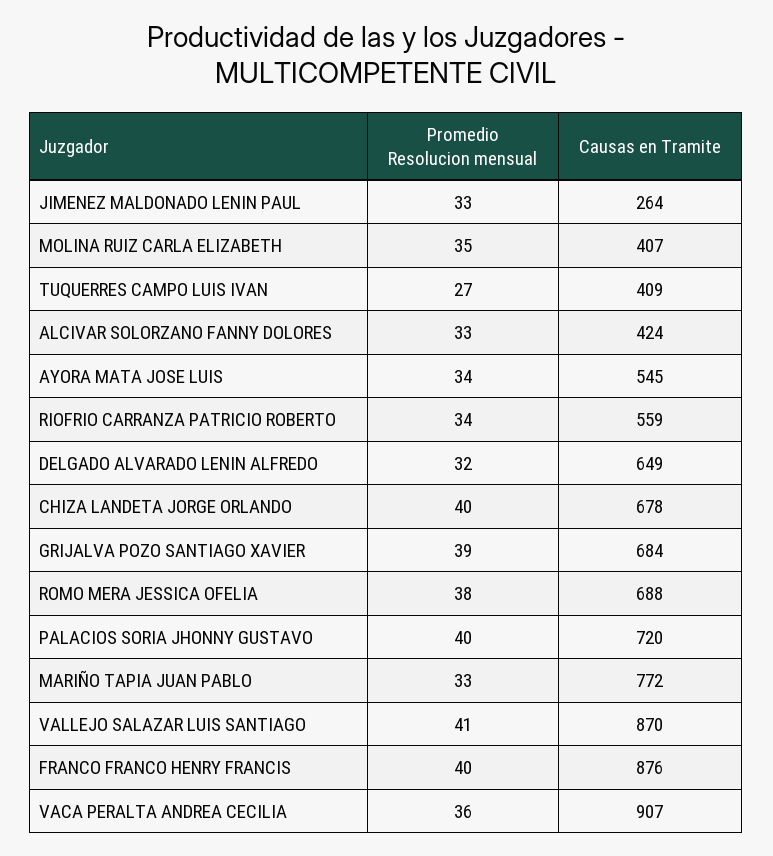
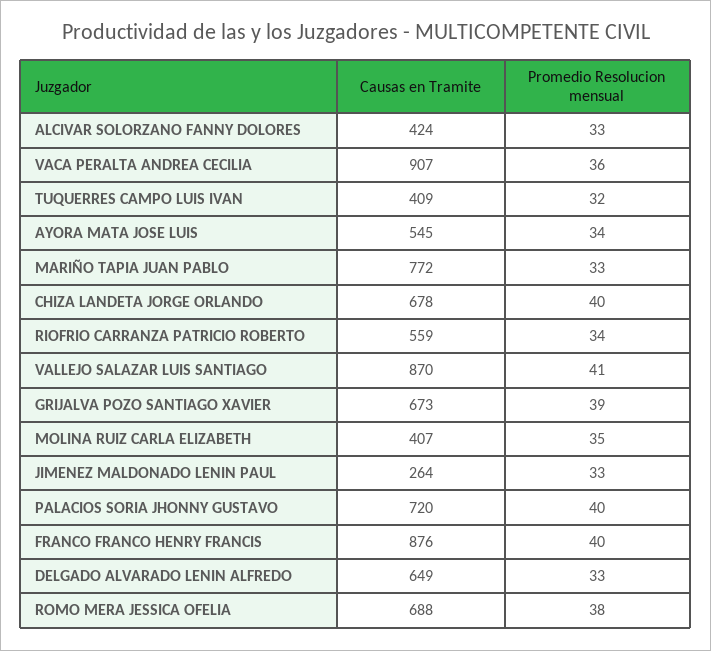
  {
    "Promedio Resolucion mensual": {
      "JIMENEZ MALDONADO LENIN PAUL": 33,
      "MOLINA RUIZ CARLA ELIZABETH": 35,
-     "TUQUERRES CAMPO LUIS IVAN": 27,
+     "TUQUERRES CAMPO LUIS IVAN": 32,
      "ALCIVAR SOLORZANO FANNY DOLORES": 33,
      "AYORA MATA JOSE LUIS": 34,
      "RIOFRIO CARRANZA PATRICIO ROBERTO": 34,
-     "DELGADO ALVARADO LENIN ALFREDO": 32,
+     "DELGADO ALVARADO LENIN ALFREDO": 33,
      "CHIZA LANDETA JORGE ORLANDO": 40,
      "GRIJALVA POZO SANTIAGO XAVIER": 39,
      "ROMO MERA JESSICA OFELIA": 38,
      "PALACIOS SORIA JHONNY GUSTAVO": 40,
      "MARIÑO TAPIA JUAN PABLO": 33,
      "VALLEJO SALAZAR LUIS SANTIAGO": 41,
      "FRANCO FRANCO HENRY FRANCIS": 40,
      "VACA PERALTA ANDREA CECILIA": 36
    },
    "Causas en Tramite": {
      "JIMENEZ MALDONADO LENIN PAUL": 264,
      "MOLINA RUIZ CARLA ELIZABETH": 407,
      "TUQUERRES CAMPO LUIS IVAN": 409,
      "ALCIVAR SOLORZANO FANNY DOLORES": 424,
      "AYORA MATA JOSE LUIS": 545,
      "RIOFRIO CARRANZA PATRICIO ROBERTO": 559,
      "DELGADO ALVARADO LENIN ALFREDO": 649,
      "CHIZA LANDETA JORGE ORLANDO": 678,
-     "GRIJALVA POZO SANTIAGO XAVIER": 684,
+     "GRIJALVA POZO SANTIAGO XAVIER": 673,
      "ROMO MERA JESSICA OFELIA": 688,
      "PALACIOS SORIA JHONNY GUSTAVO": 720,
      "MARIÑO TAPIA JUAN PABLO": 772,
      "VALLEJO SALAZAR LUIS SANTIAGO": 870,
      "FRANCO FRANCO HENRY FRANCIS": 876,
      "VACA PERALTA ANDREA CECILIA": 907
    }
  }

